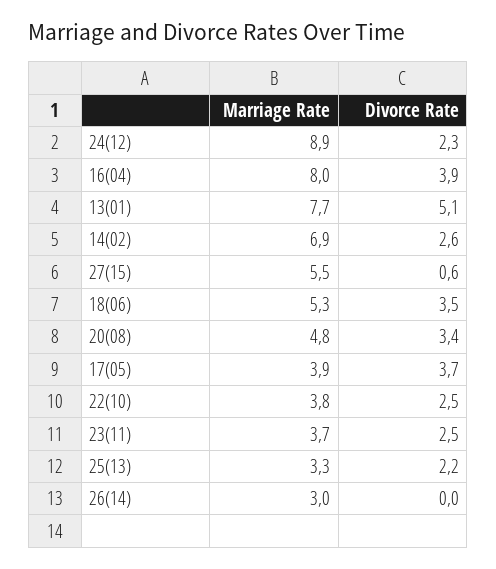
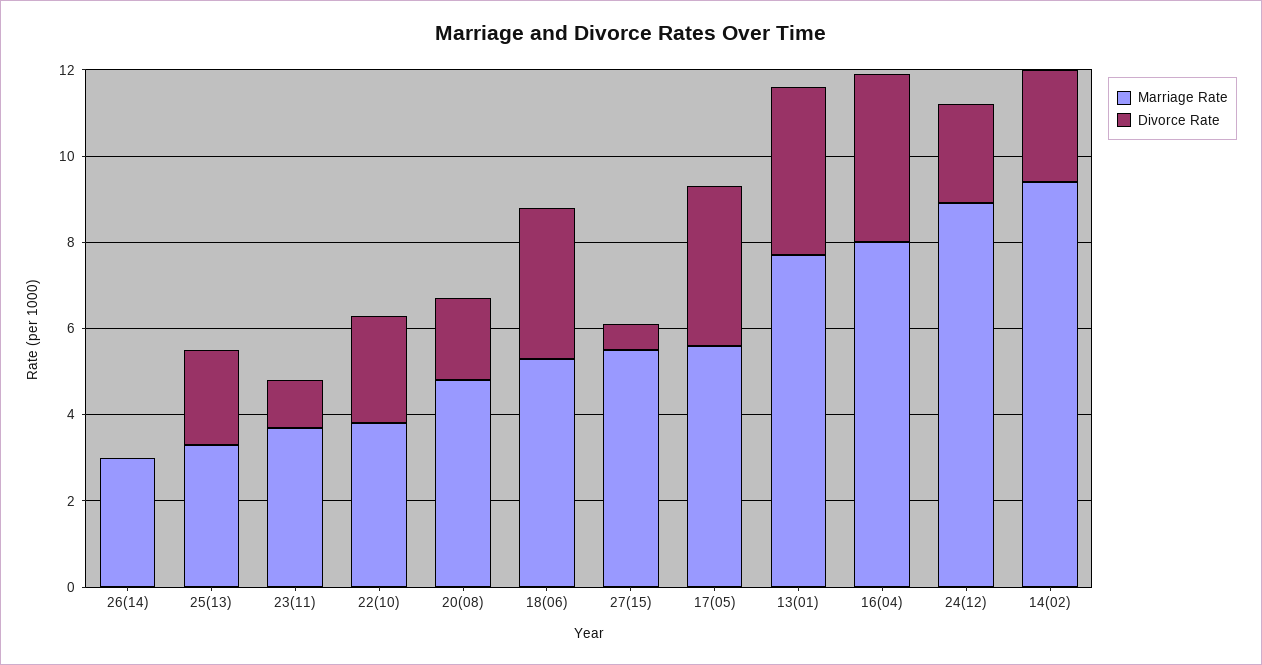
  {
    "Marriage Rate": {
      "24(12)": 8.9,
      "16(04)": 8,
      "13(01)": 7.7,
-     "14(02)": 6.9,
+     "14(02)": 9.5,
      "27(15)": 5.5,
      "18(06)": 5.3,
      "20(08)": 4.8,
-     "17(05)": 3.9,
+     "17(05)": 5.5,
      "22(10)": 3.8,
      "23(11)": 3.7,
      "25(13)": 3.3,
      "26(14)": 3
    },
    "Divorce Rate": {
      "24(12)": 2.3,
      "16(04)": 3.9,
-     "13(01)": 5.1,
+     "13(01)": 4,
      "14(02)": 2.6,
      "27(15)": 0.6,
      "18(06)": 3.5,
-     "20(08)": 3.4,
+     "20(08)": 2,
      "17(05)": 3.7,
      "22(10)": 2.5,
-     "23(11)": 2.5,
+     "23(11)": 1,
      "25(13)": 2.2,
      "26(14)": 0
    }
  }

